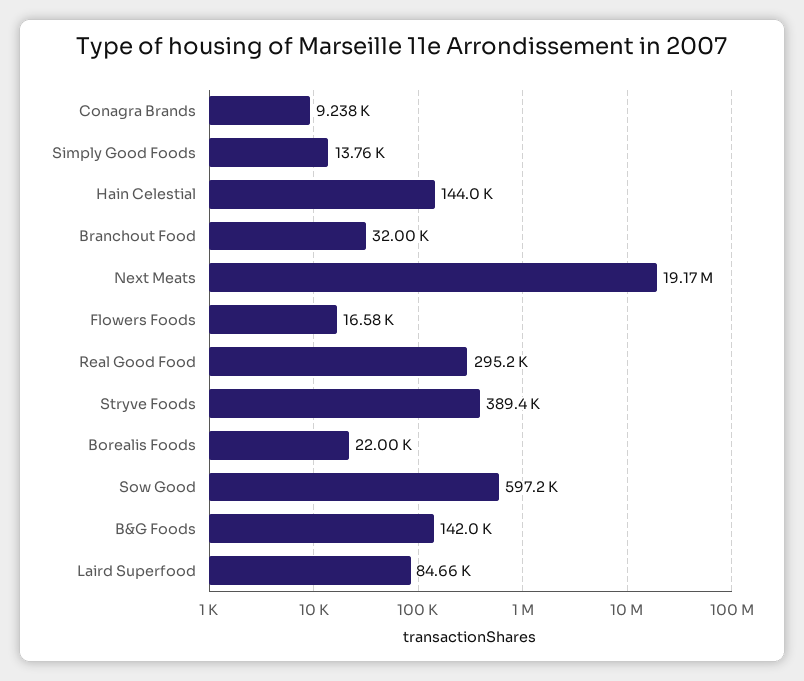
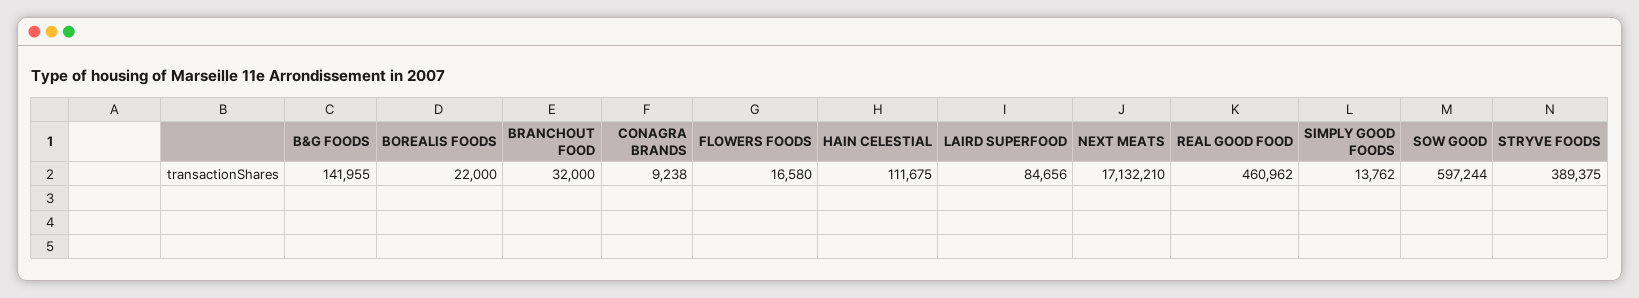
  {
    "Conagra Brands": 9238,
    "Simply Good Foods": 13762,
-   "Hain Celestial": 144000,
+   "Hain Celestial": 111675,
    "Branchout Food": 32000,
-   "Next Meats": 19170000,
+   "Next Meats": 17132210,
    "Flowers Foods": 16580,
-   "Real Good Food": 295200,
+   "Real Good Food": 460962,
    "Stryve Foods": 389375,
    "Borealis Foods": 22000,
    "Sow Good": 597244,
    "B&G Foods": 141955,
    "Laird Superfood": 84656
  }

